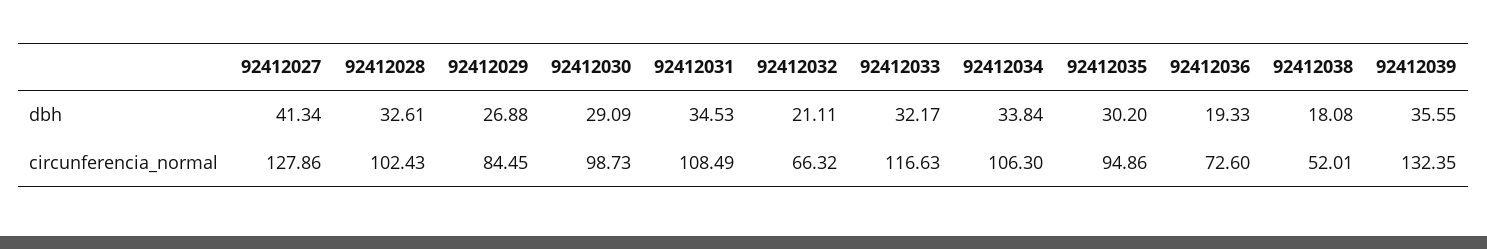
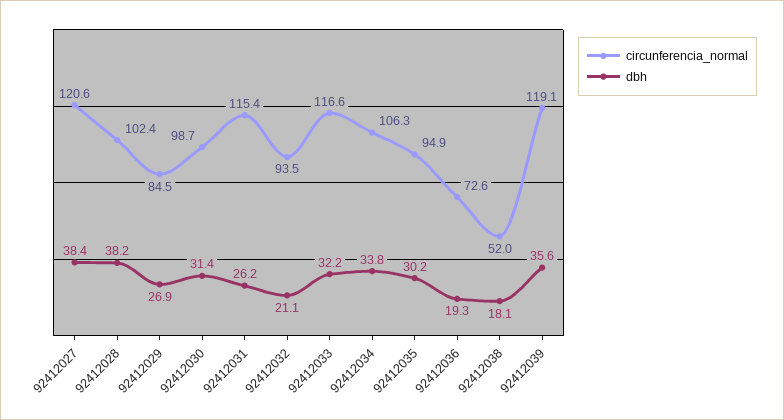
  {
    "dbh": {
-     "92412027": 41.34,
+     "92412027": 38.4,
-     "92412028": 32.61,
+     "92412028": 38.2,
      "92412029": 26.88,
-     "92412030": 29.09,
+     "92412030": 31.4,
-     "92412031": 34.53,
+     "92412031": 26.2,
      "92412032": 21.11,
      "92412033": 32.17,
      "92412034": 33.84,
      "92412035": 30.2,
      "92412036": 19.33,
      "92412038": 18.08,
      "92412039": 35.55
    },
    "circunferencia_normal": {
-     "92412027": 127.86,
+     "92412027": 120.6,
      "92412028": 102.43,
      "92412029": 84.45,
      "92412030": 98.73,
-     "92412031": 108.49,
+     "92412031": 115.4,
-     "92412032": 66.32,
+     "92412032": 93.5,
      "92412033": 116.63,
      "92412034": 106.3,
      "92412035": 94.86,
      "92412036": 72.6,
      "92412038": 52.01,
-     "92412039": 132.35
+     "92412039": 119.1
    }
  }

